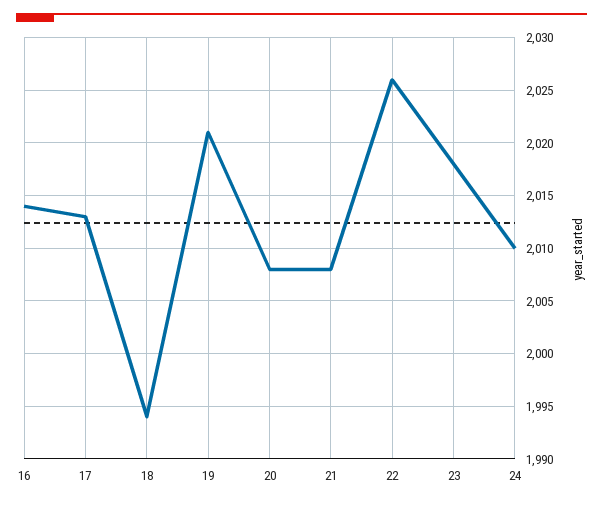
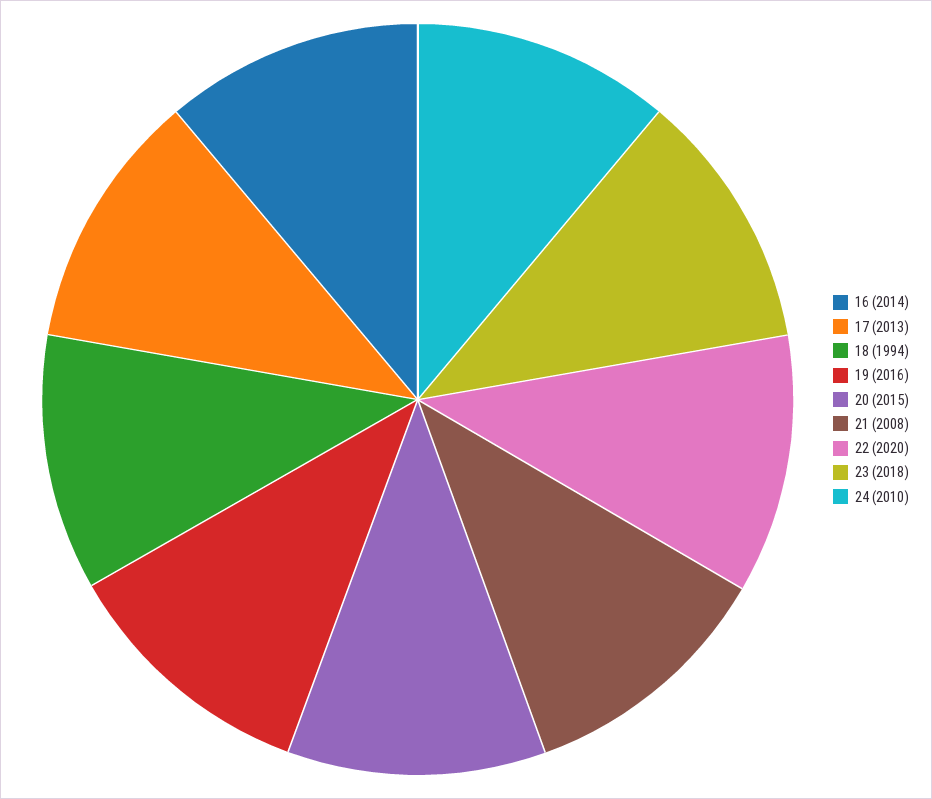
  {
    "16": 2014,
    "17": 2013,
    "18": 1994,
-   "19": 2021,
+   "19": 2016,
-   "20": 2008,
+   "20": 2015,
    "21": 2008,
-   "22": 2026,
+   "22": 2020,
    "23": 2018,
    "24": 2010
  }

